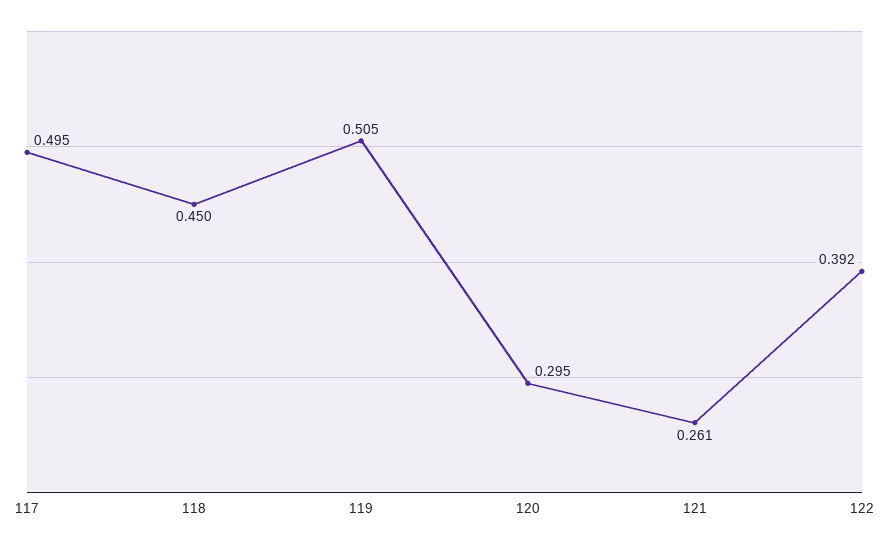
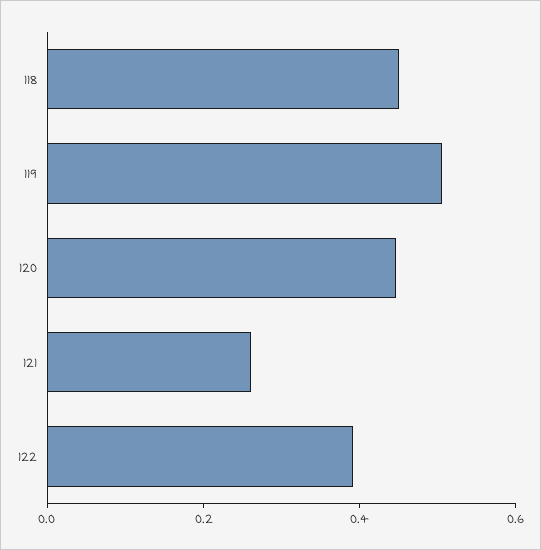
  {
-   "117": 0.495,
    "118": 0.45,
    "119": 0.505,
-   "120": 0.295,
+   "120": 0.45,
    "121": 0.261,
    "122": 0.392
  }

